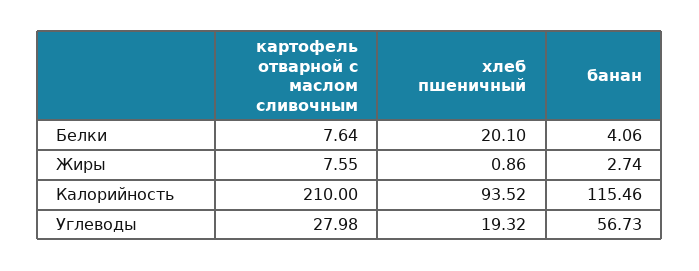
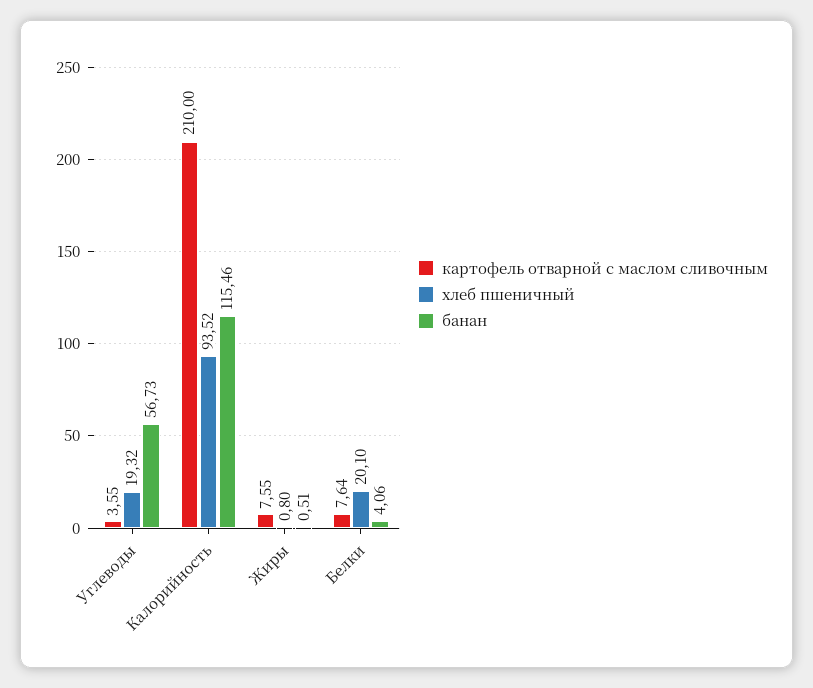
  {
    "картофель отварной с маслом сливочным": {
      "Белки": 7.64,
      "Жиры": 7.55,
      "Калорийность": 210,
-     "Углеводы": 27.98
+     "Углеводы": 3.55
    },
    "хлеб пшеничный": {
      "Белки": 20.1,
-     "Жиры": 0.86,
+     "Жиры": 0.8,
      "Калорийность": 93.52,
      "Углеводы": 19.32
    },
    "банан": {
      "Белки": 4.06,
-     "Жиры": 2.74,
+     "Жиры": 0.51,
      "Калорийность": 115.46,
      "Углеводы": 56.73
    }
  }

